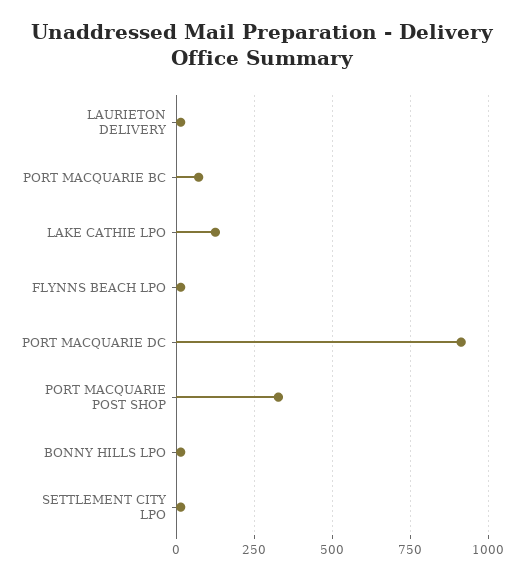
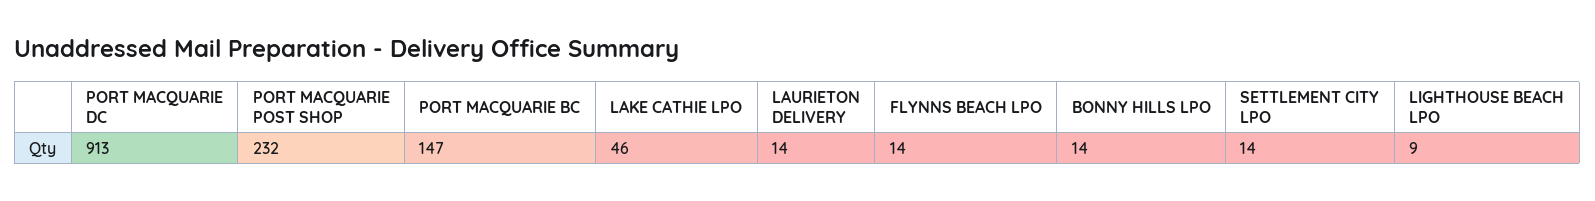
  {
    "LAURIETON DELIVERY": 14,
-   "PORT MACQUARIE BC": 75,
+   "PORT MACQUARIE BC": 147,
-   "LAKE CATHIE LPO": 125,
+   "LAKE CATHIE LPO": 46,
    "FLYNNS BEACH LPO": 14,
    "PORT MACQUARIE DC": 913,
-   "PORT MACQUARIE POST SHOP": 325,
+   "PORT MACQUARIE POST SHOP": 232,
    "BONNY HILLS LPO": 14,
-   "SETTLEMENT CITY LPO": 14
+   "SETTLEMENT CITY LPO": 14,
+   "LIGHTHOUSE BEACH LPO": 9
  }

